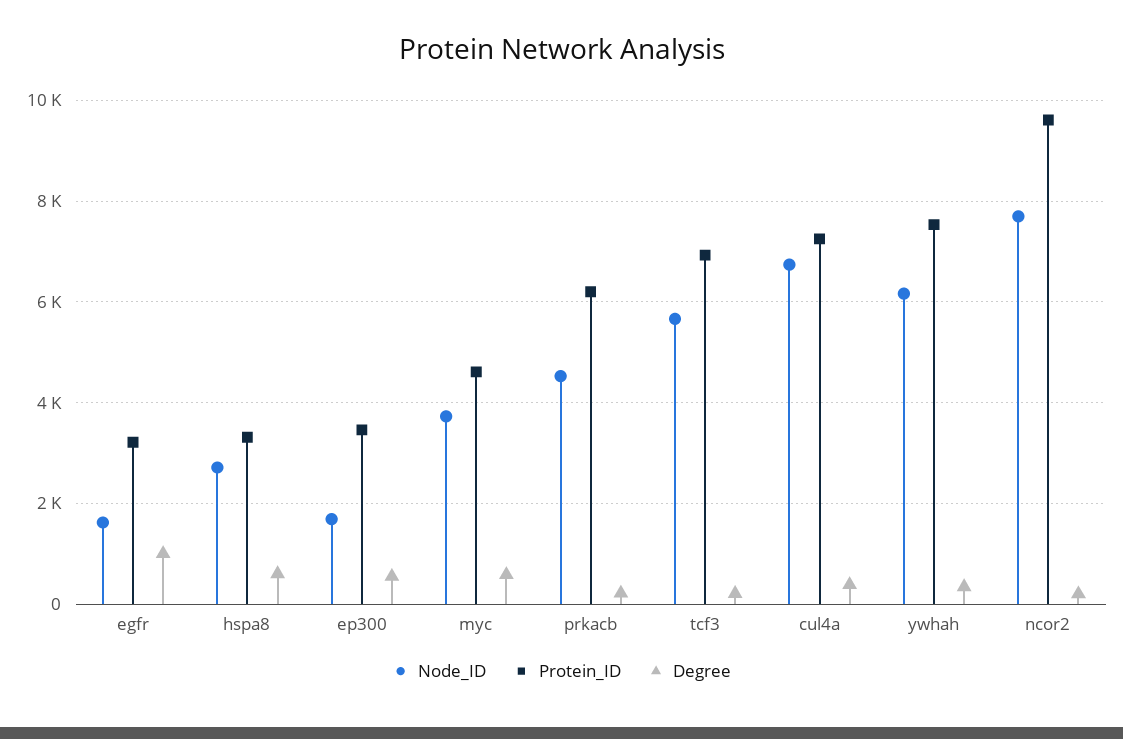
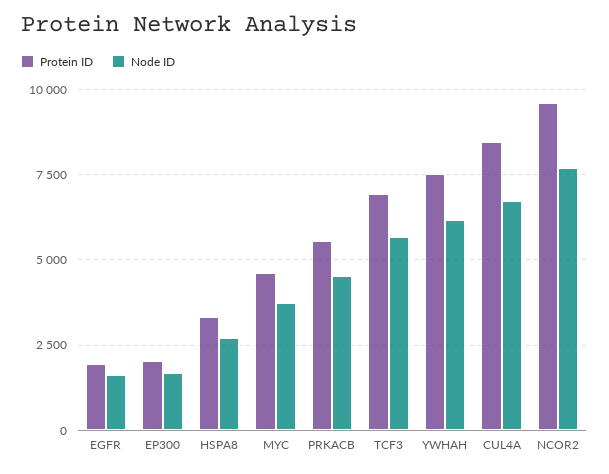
  {
    "Node_ID": {
      "egfr": 1600,
      "hspa8": 2800,
      "ep300": 1600,
      "myc": 3800,
      "prkacb": 4600,
      "tcf3": 5600,
      "cul4a": 6800,
      "ywhah": 6200,
      "ncor2": 7600
    },
    "Protein_ID": {
-     "egfr": 3200,
+     "egfr": 2000,
      "hspa8": 3400,
-     "ep300": 3400,
+     "ep300": 2000,
      "myc": 4600,
-     "prkacb": 6200,
+     "prkacb": 5500,
      "tcf3": 7000,
-     "cul4a": 7200,
+     "cul4a": 8500,
      "ywhah": 7600,
      "ncor2": 9600
-   },
+   }
-   "Degree": {
-     "egfr": 1000,
-     "hspa8": 600,
-     "ep300": 600,
-     "myc": 600,
-     "prkacb": 200,
-     "tcf3": 200,
-     "cul4a": 400,
-     "ywhah": 400,
-     "ncor2": 200
-   }
  }

